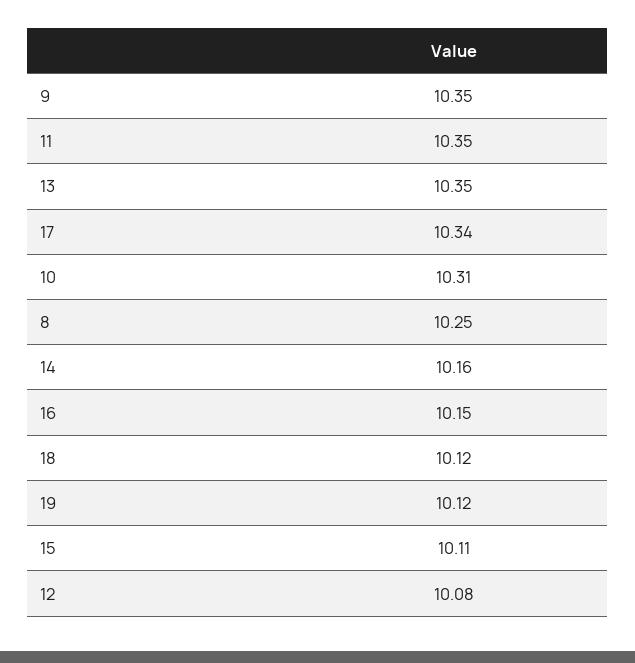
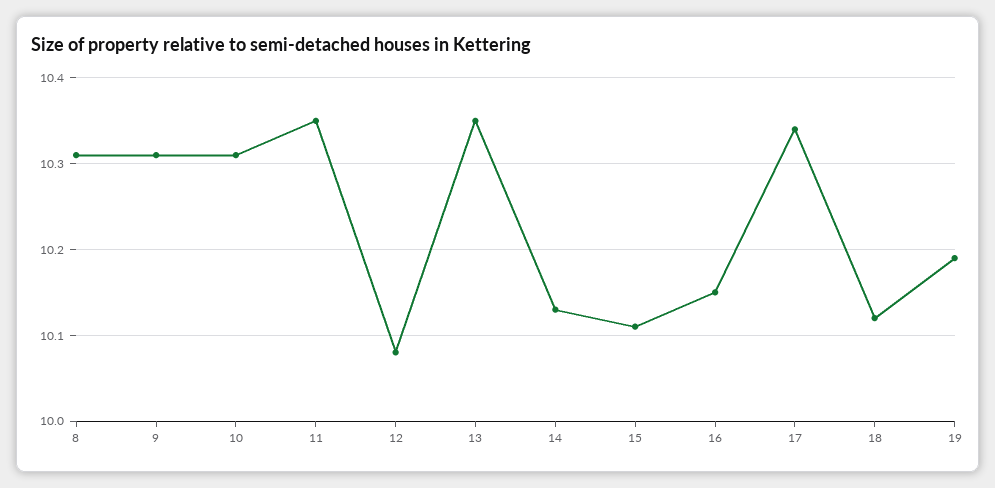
  {
-   "9": 10.35,
+   "9": 10.31,
    "11": 10.35,
    "13": 10.35,
    "17": 10.34,
    "10": 10.31,
-   "8": 10.25,
+   "8": 10.31,
-   "14": 10.16,
+   "14": 10.13,
    "16": 10.15,
    "18": 10.12,
-   "19": 10.12,
+   "19": 10.19,
    "15": 10.11,
    "12": 10.08
  }

